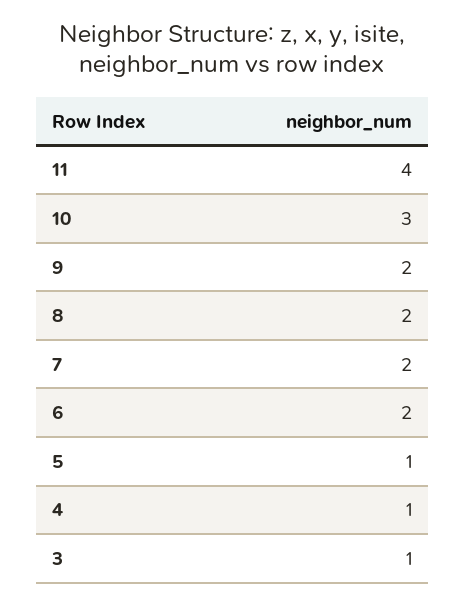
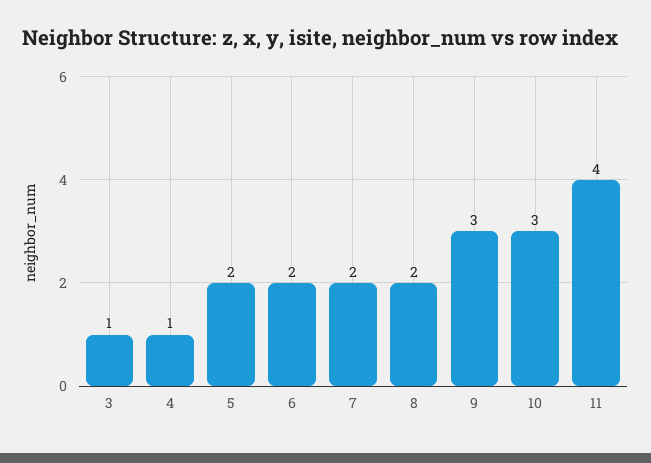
  {
    "11": 4,
    "10": 3,
-   "9": 2,
+   "9": 3,
    "8": 2,
    "7": 2,
    "6": 2,
-   "5": 1,
+   "5": 2,
    "4": 1,
    "3": 1
  }

